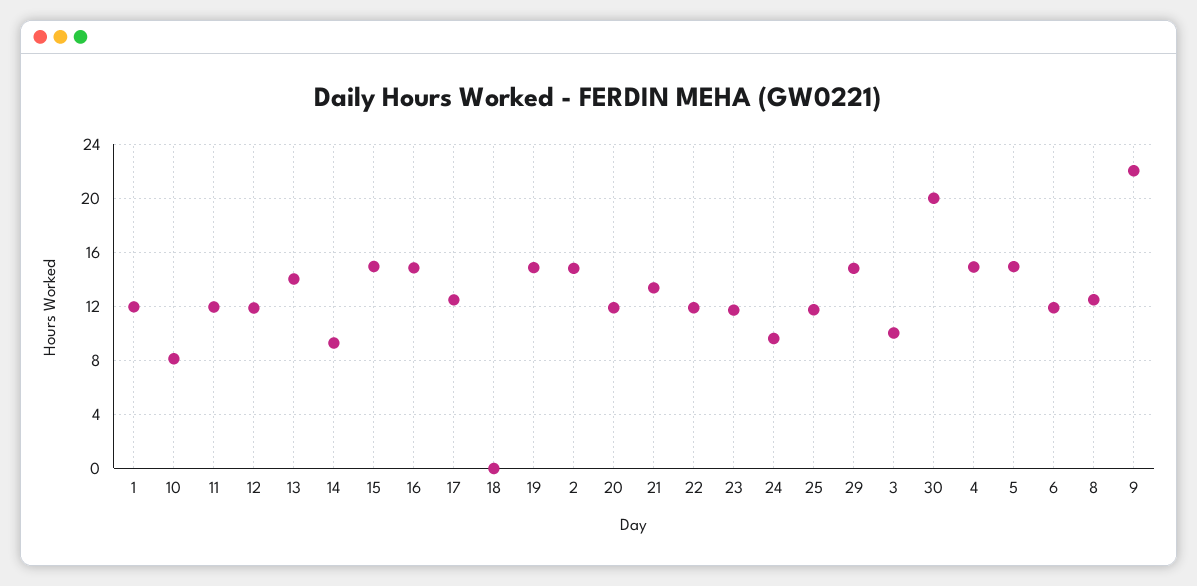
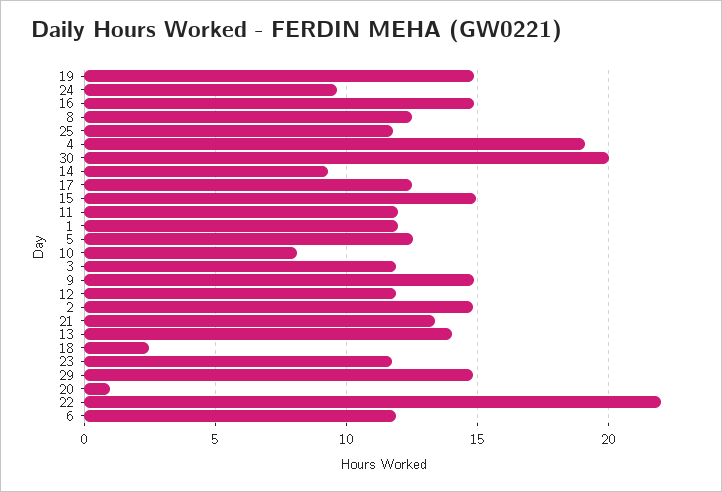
  {
    "1": 12,
    "10": 8,
    "11": 12,
    "12": 12,
    "13": 14,
    "14": 9.5,
    "15": 15,
    "16": 15,
    "17": 12.5,
-   "18": 0,
+   "18": 2.5,
    "19": 15,
    "2": 15,
-   "20": 12,
+   "20": 1,
    "21": 13.5,
-   "22": 12,
+   "22": 22,
    "23": 11.5,
    "24": 9.5,
    "25": 12,
    "29": 15,
-   "3": 10,
+   "3": 12,
    "30": 20,
-   "4": 15,
+   "4": 19,
-   "5": 15,
+   "5": 12.5,
    "6": 12,
    "8": 12.5,
-   "9": 22
+   "9": 15
  }

